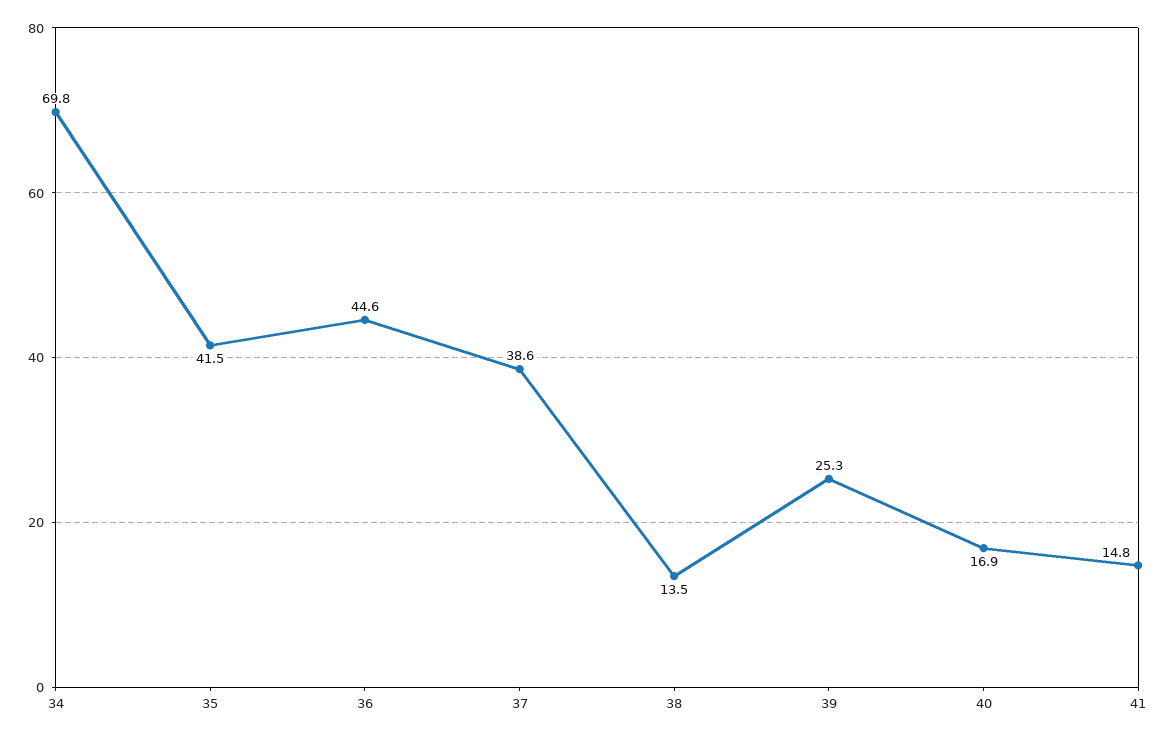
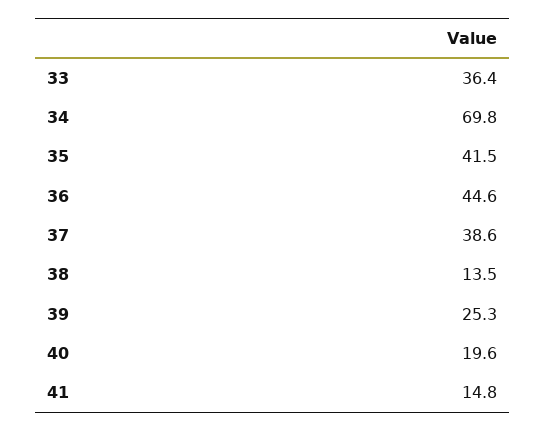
  {
    "34": 69.8,
    "35": 41.5,
    "36": 44.6,
    "37": 38.6,
    "38": 13.5,
    "39": 25.3,
-   "40": 16.9,
+   "40": 19.6,
-   "41": 14.8
+   "41": 14.8,
+   "33": 36.4
  }

